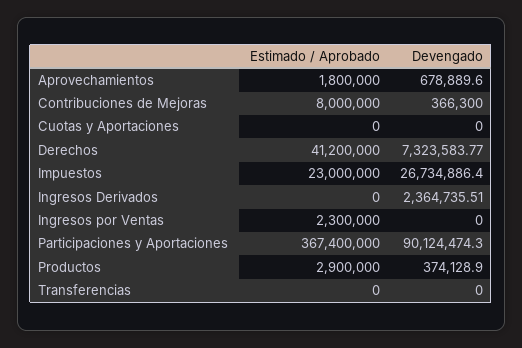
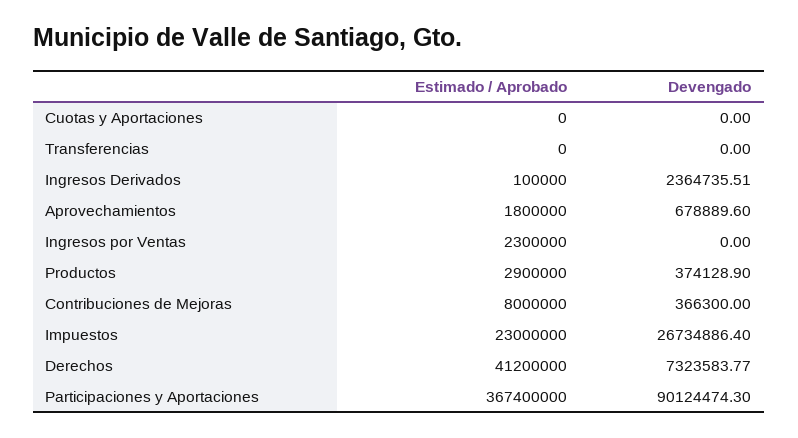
  {
    "Estimado / Aprobado": {
      "Aprovechamientos": 1800000,
      "Contribuciones de Mejoras": 8000000,
      "Cuotas y Aportaciones": 0,
      "Derechos": 41200000,
      "Impuestos": 23000000,
-     "Ingresos Derivados": 0,
+     "Ingresos Derivados": 100000,
      "Ingresos por Ventas": 2300000,
      "Participaciones y Aportaciones": 367400000,
      "Productos": 2900000,
      "Transferencias": 0
    },
    "Devengado": {
      "Aprovechamientos": 678889.6,
      "Contribuciones de Mejoras": 366300,
      "Cuotas y Aportaciones": 0,
      "Derechos": 7323583.77,
      "Impuestos": 26734886.4,
      "Ingresos Derivados": 2364735.51,
      "Ingresos por Ventas": 0,
      "Participaciones y Aportaciones": 90124474.3,
      "Productos": 374128.9,
      "Transferencias": 0
    }
  }

